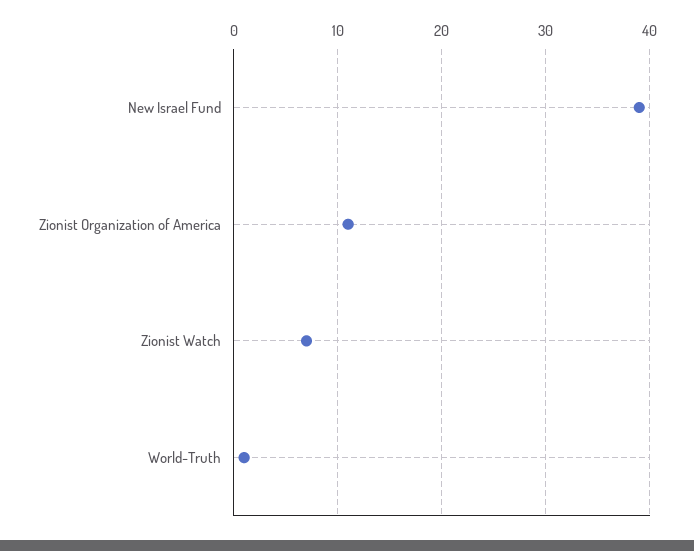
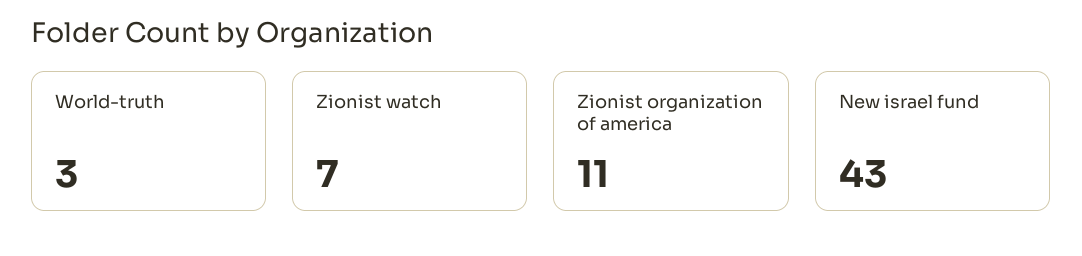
  {
-   "New Israel Fund": 39,
+   "New Israel Fund": 43,
    "Zionist Organization of America": 11,
    "Zionist Watch": 7,
-   "World-Truth": 1
+   "World-Truth": 3
  }

